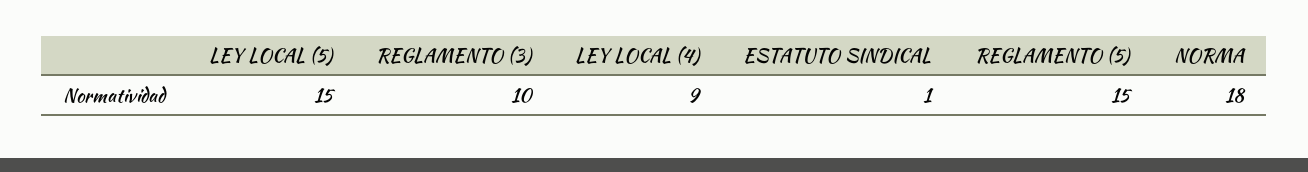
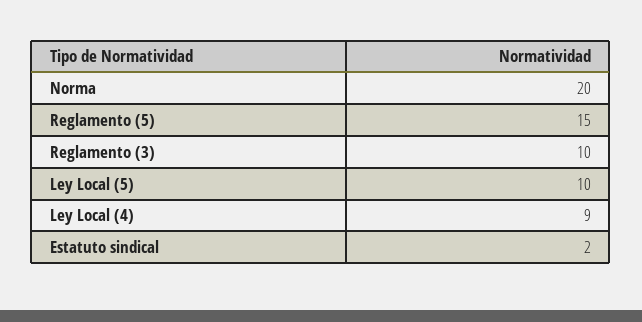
  {
-   "LEY LOCAL (5)": 15,
+   "LEY LOCAL (5)": 10,
    "REGLAMENTO (3)": 10,
    "LEY LOCAL (4)": 9,
-   "ESTATUTO SINDICAL": 1,
+   "ESTATUTO SINDICAL": 2,
    "REGLAMENTO (5)": 15,
-   "NORMA": 18
+   "NORMA": 20
  }

